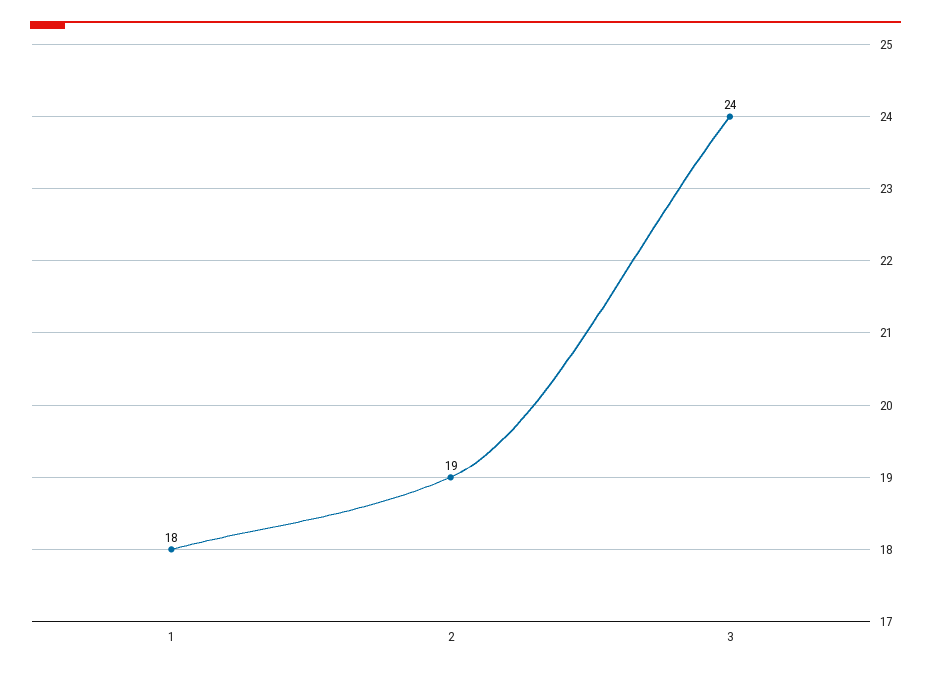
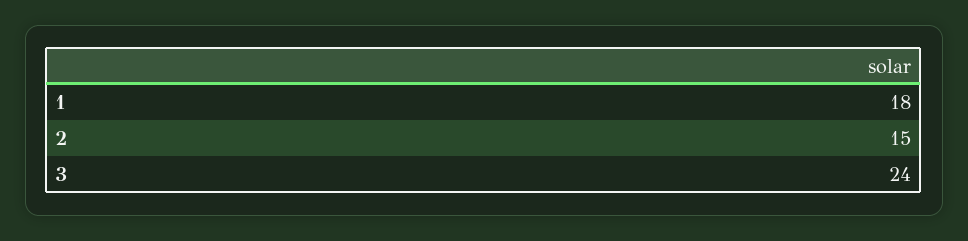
  {
    "1": 18,
-   "2": 19,
+   "2": 15,
    "3": 24
  }

